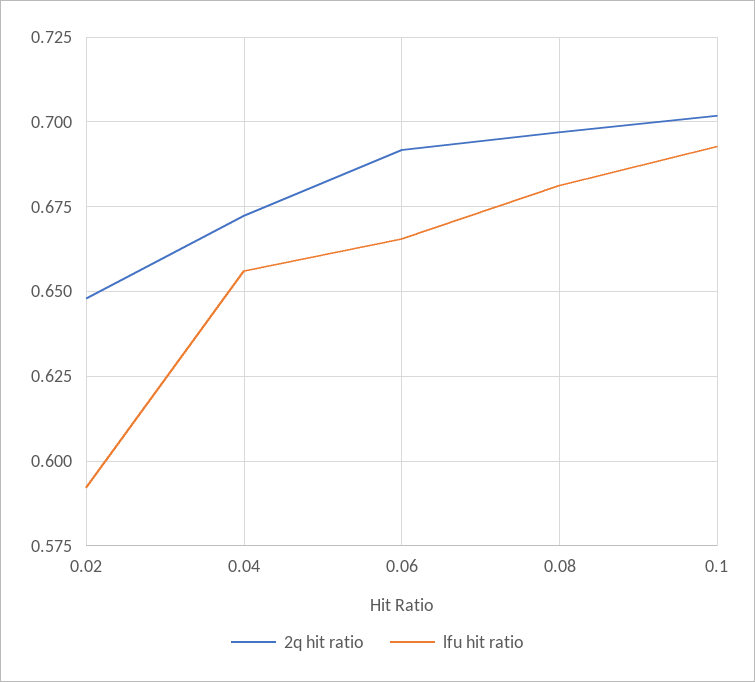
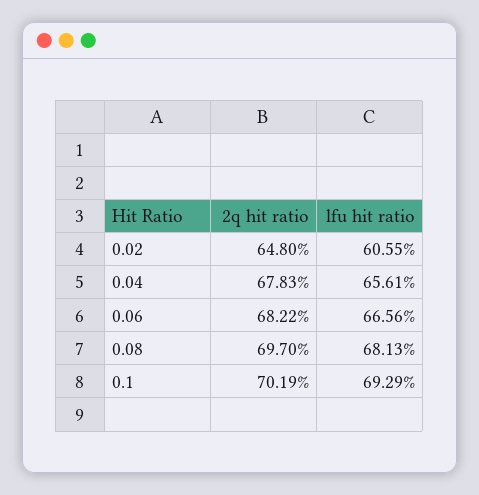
  {
    "2q hit ratio": {
      "0.02": 0.648,
-     "0.04": 0.6725,
+     "0.04": 0.6783,
-     "0.06": 0.6925,
+     "0.06": 0.6822,
      "0.08": 0.697,
      "0.1": 0.7019
    },
    "lfu hit ratio": {
-     "0.02": 0.5925,
+     "0.02": 0.6055,
      "0.04": 0.6561,
      "0.06": 0.6656,
      "0.08": 0.6813,
      "0.1": 0.6929
    }
  }

